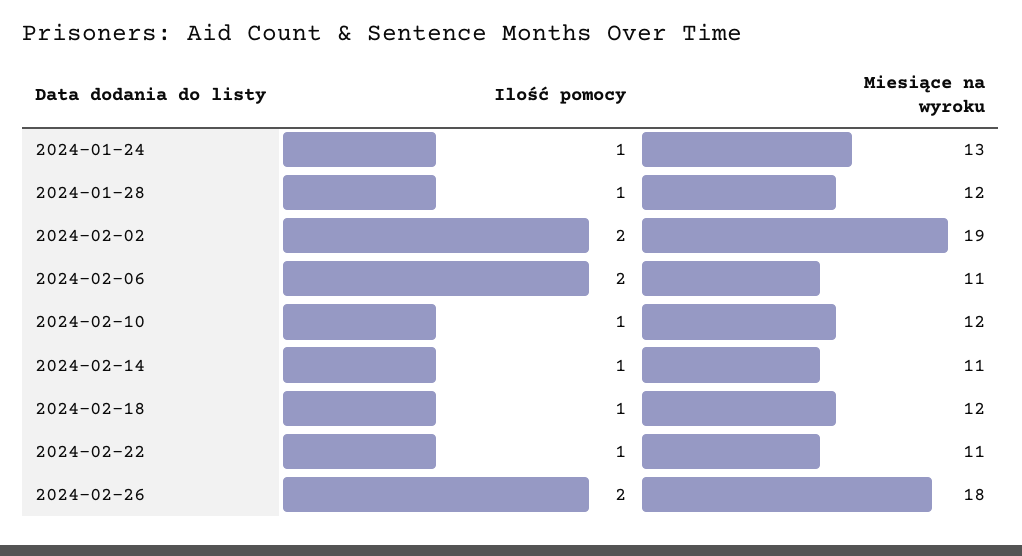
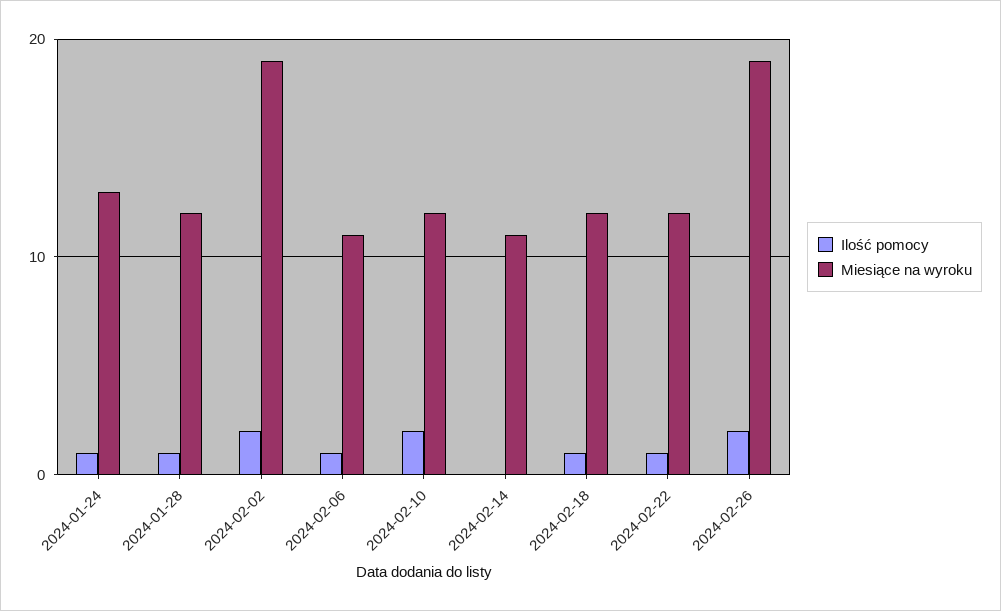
  {
    "Ilość pomocy": {
      "2024-01-24": 1,
      "2024-01-28": 1,
      "2024-02-02": 2,
-     "2024-02-06": 2,
+     "2024-02-06": 1,
-     "2024-02-10": 1,
+     "2024-02-10": 2,
-     "2024-02-14": 1,
+     "2024-02-14": 0,
      "2024-02-18": 1,
      "2024-02-22": 1,
      "2024-02-26": 2
    },
    "Miesiące na wyroku": {
      "2024-01-24": 13,
      "2024-01-28": 12,
      "2024-02-02": 19,
      "2024-02-06": 11,
      "2024-02-10": 12,
      "2024-02-14": 11,
      "2024-02-18": 12,
-     "2024-02-22": 11,
+     "2024-02-22": 12,
-     "2024-02-26": 18
+     "2024-02-26": 19
    }
  }

